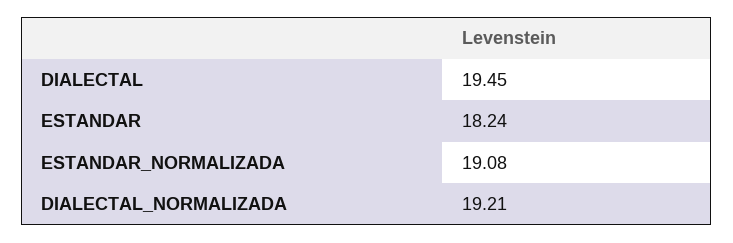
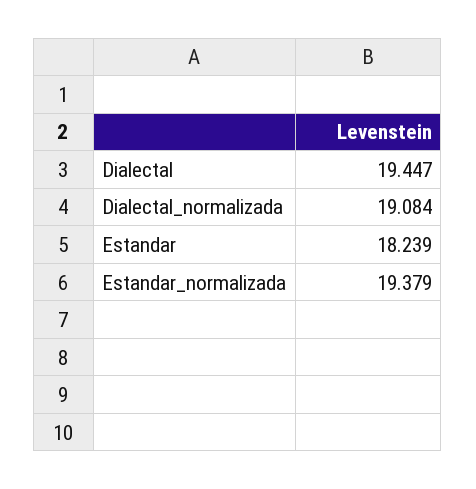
  {
    "DIALECTAL": 19.447,
    "ESTANDAR": 18.239,
-   "ESTANDAR_NORMALIZADA": 19.08,
+   "ESTANDAR_NORMALIZADA": 19.379,
-   "DIALECTAL_NORMALIZADA": 19.21
+   "DIALECTAL_NORMALIZADA": 19.084
  }

